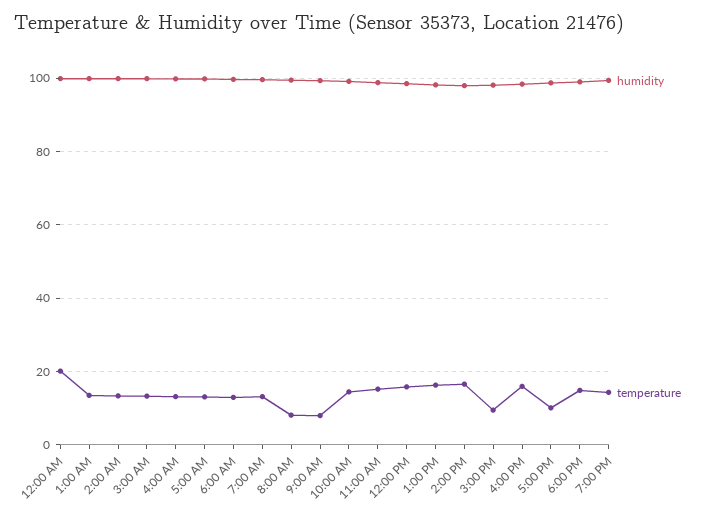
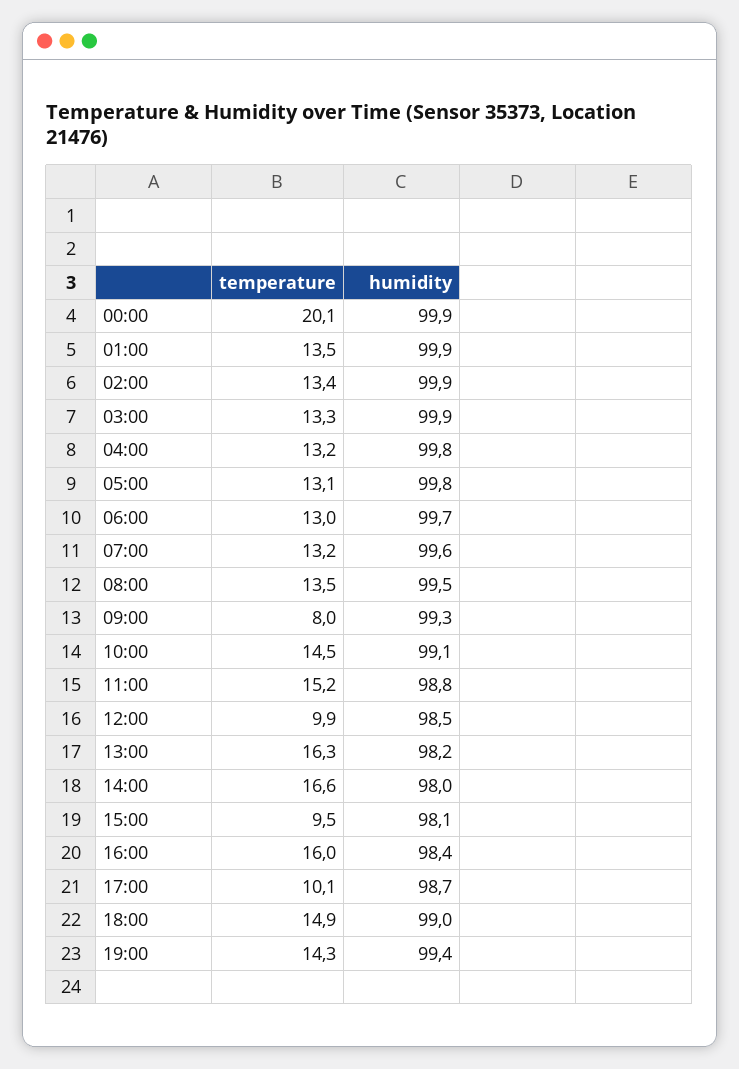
  {
    "humidity": {
      "12:00 AM": 99.9,
      "1:00 AM": 99.9,
      "2:00 AM": 99.9,
      "3:00 AM": 99.9,
      "4:00 AM": 99.8,
      "5:00 AM": 99.8,
      "6:00 AM": 99.7,
      "7:00 AM": 99.6,
      "8:00 AM": 99.5,
      "9:00 AM": 99.3,
      "10:00 AM": 99.1,
      "11:00 AM": 98.8,
      "12:00 PM": 98.5,
      "1:00 PM": 98.2,
      "2:00 PM": 98,
      "3:00 PM": 98.1,
      "4:00 PM": 98.4,
      "5:00 PM": 98.7,
      "6:00 PM": 99,
      "7:00 PM": 99.4
    },
    "temperature": {
      "12:00 AM": 20.1,
      "1:00 AM": 13.5,
      "2:00 AM": 13.4,
      "3:00 AM": 13.3,
      "4:00 AM": 13.2,
      "5:00 AM": 13.1,
      "6:00 AM": 13,
      "7:00 AM": 13.2,
-     "8:00 AM": 8,
+     "8:00 AM": 13.5,
      "9:00 AM": 8,
      "10:00 AM": 14.5,
      "11:00 AM": 15.2,
-     "12:00 PM": 16,
+     "12:00 PM": 9.9,
      "1:00 PM": 16.3,
      "2:00 PM": 16.6,
      "3:00 PM": 9.5,
      "4:00 PM": 16,
      "5:00 PM": 10.1,
      "6:00 PM": 14.9,
      "7:00 PM": 14.3
    }
  }

